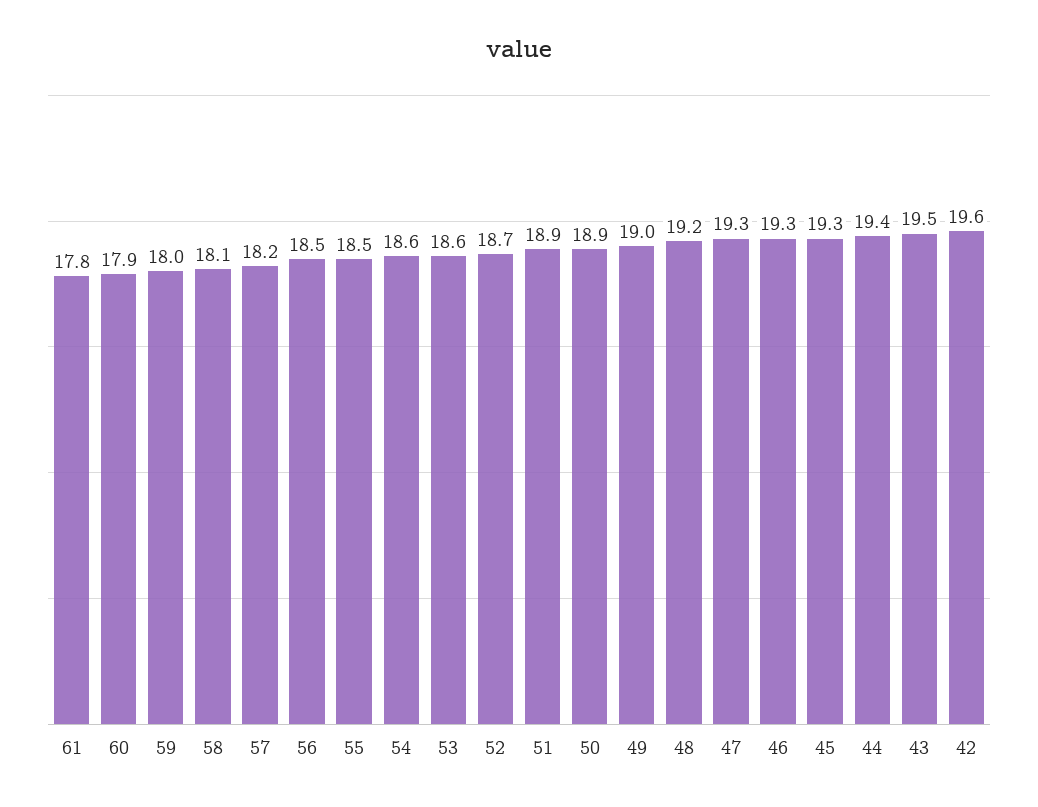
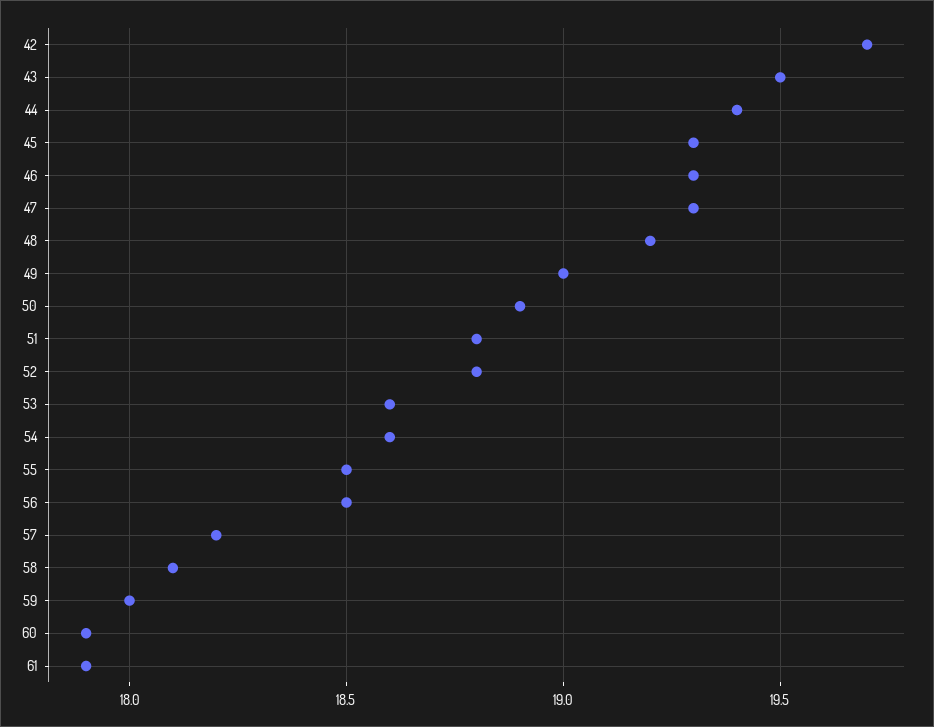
  {
-   "61": 17.8,
+   "61": 17.9,
    "60": 17.9,
    "59": 18,
    "58": 18.1,
    "57": 18.2,
    "56": 18.5,
    "55": 18.5,
    "54": 18.6,
    "53": 18.6,
-   "52": 18.7,
+   "52": 18.8,
-   "51": 18.9,
+   "51": 18.8,
    "50": 18.9,
    "49": 19,
    "48": 19.2,
    "47": 19.3,
    "46": 19.3,
    "45": 19.3,
    "44": 19.4,
    "43": 19.5,
-   "42": 19.6
+   "42": 19.7
  }

